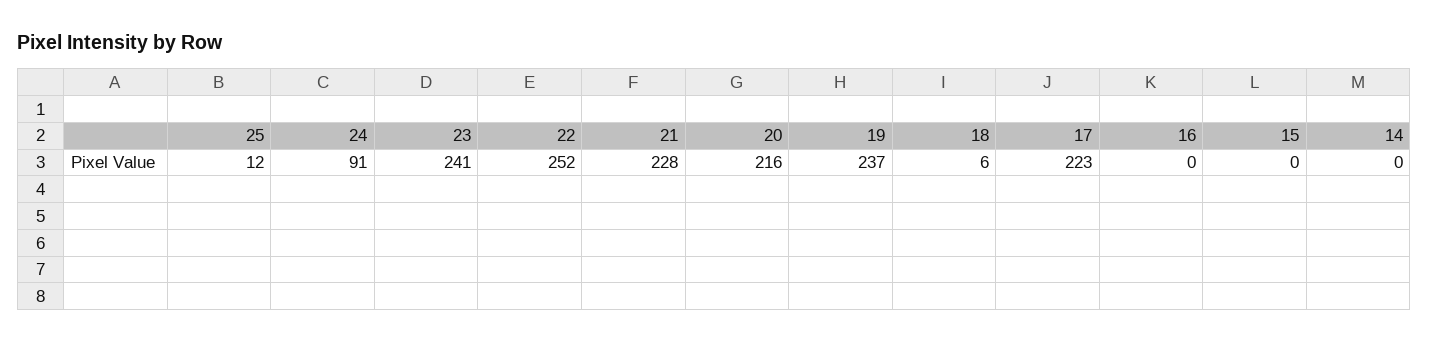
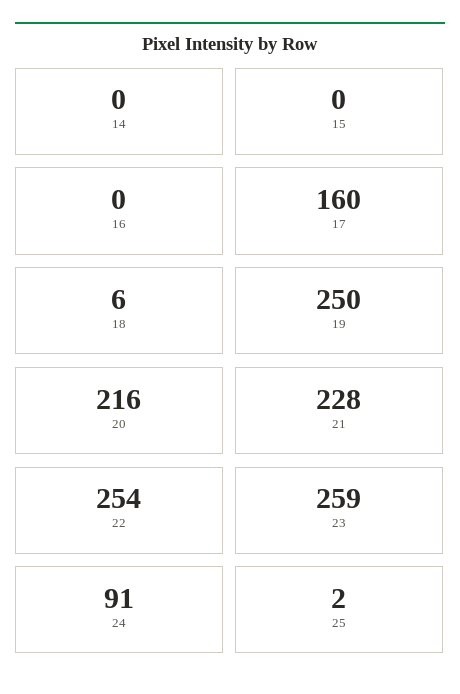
  {
-   "25": 12,
+   "25": 2,
    "24": 91,
-   "23": 241,
+   "23": 259,
-   "22": 252,
+   "22": 254,
    "21": 228,
    "20": 216,
-   "19": 237,
+   "19": 250,
    "18": 6,
-   "17": 223,
+   "17": 160,
    "16": 0,
    "15": 0,
    "14": 0
  }

